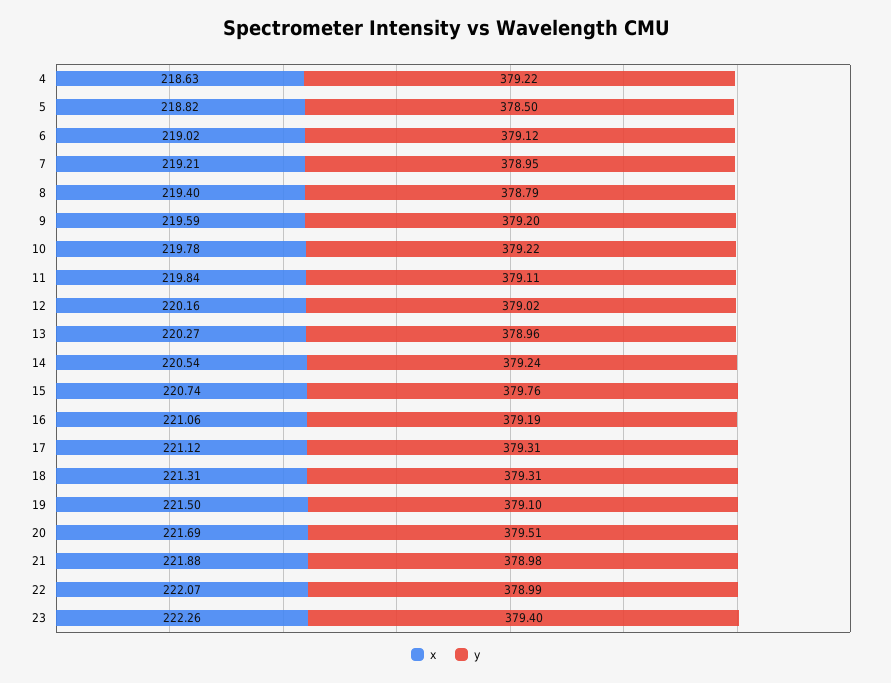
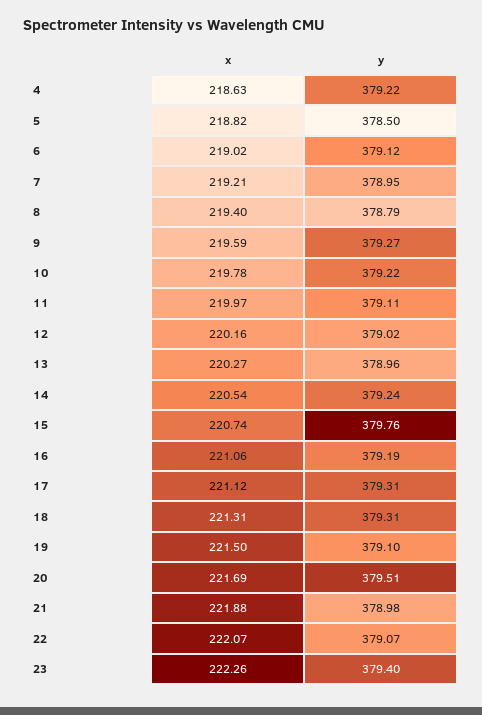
  {
    "x": {
      "4": 218.63,
      "5": 218.82,
      "6": 219.02,
      "7": 219.21,
      "8": 219.4,
      "9": 219.59,
      "10": 219.78,
-     "11": 219.84,
+     "11": 219.97,
      "12": 220.16,
      "13": 220.27,
      "14": 220.54,
      "15": 220.74,
      "16": 221.06,
      "17": 221.12,
      "18": 221.31,
      "19": 221.5,
      "20": 221.69,
      "21": 221.88,
      "22": 222.07,
      "23": 222.26
    },
    "y": {
      "4": 379.22,
      "5": 378.5,
      "6": 379.12,
      "7": 378.95,
      "8": 378.79,
-     "9": 379.2,
+     "9": 379.27,
      "10": 379.22,
      "11": 379.11,
      "12": 379.02,
      "13": 378.96,
      "14": 379.24,
      "15": 379.76,
      "16": 379.19,
      "17": 379.31,
      "18": 379.31,
      "19": 379.1,
      "20": 379.51,
      "21": 378.98,
-     "22": 378.99,
+     "22": 379.07,
      "23": 379.4
    }
  }

